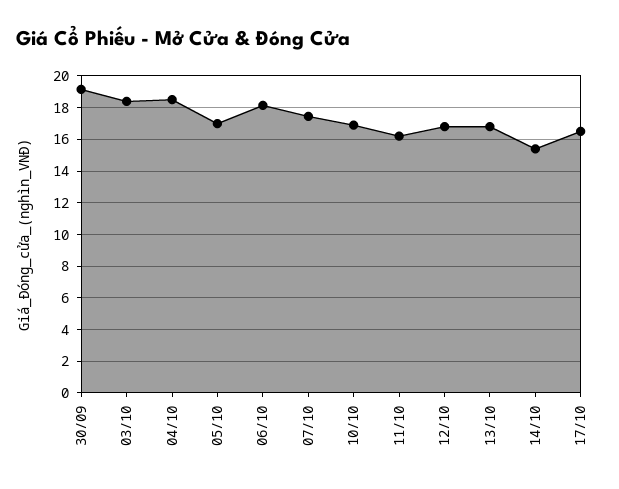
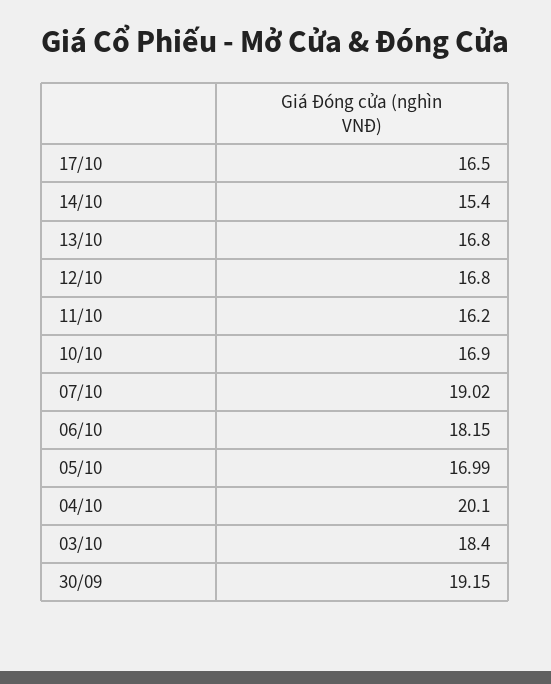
  {
    "30/09": 19.15,
    "03/10": 18.4,
-   "04/10": 18.5,
+   "04/10": 20.1,
    "05/10": 16.99,
    "06/10": 18.15,
-   "07/10": 17.5,
+   "07/10": 19.02,
    "10/10": 16.9,
    "11/10": 16.2,
    "12/10": 16.8,
    "13/10": 16.8,
    "14/10": 15.4,
    "17/10": 16.5
  }

